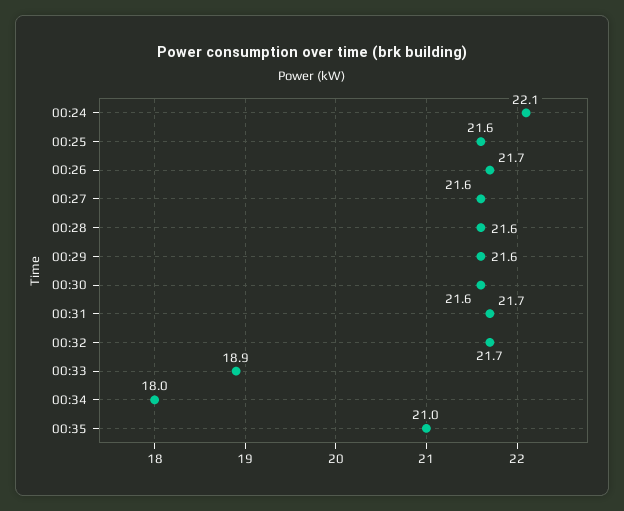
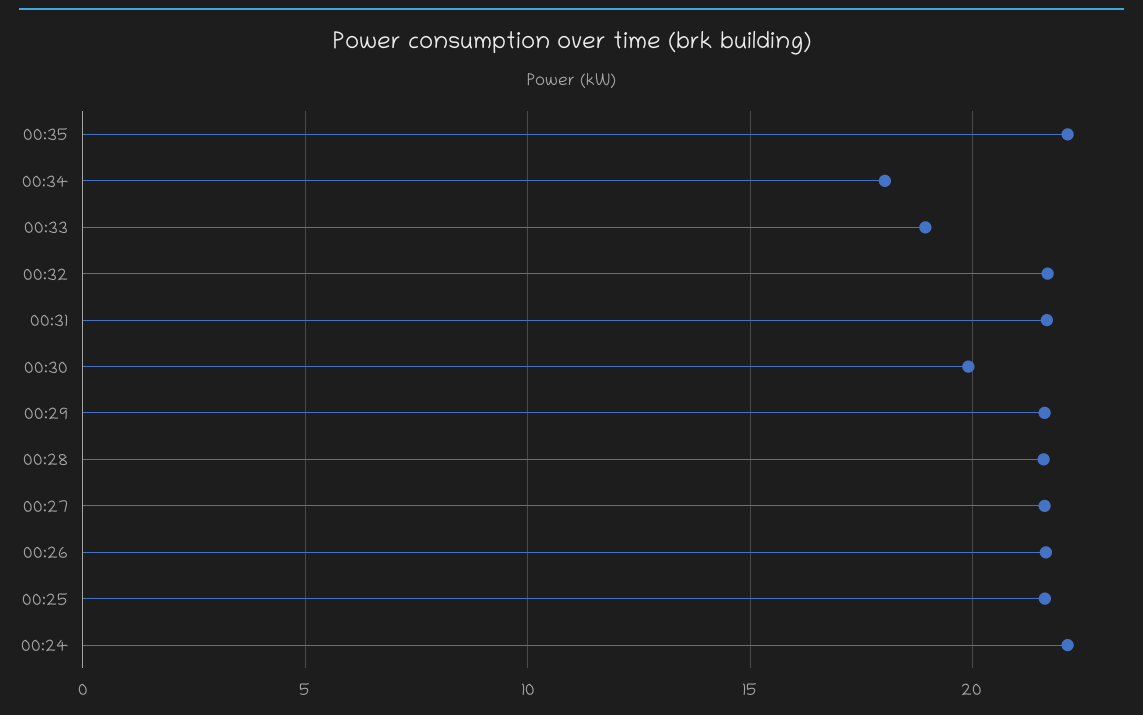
  {
    "00:24": 22.1,
    "00:25": 21.6,
    "00:26": 21.7,
    "00:27": 21.6,
    "00:28": 21.6,
    "00:29": 21.6,
-   "00:30": 21.6,
+   "00:30": 20,
    "00:31": 21.7,
    "00:32": 21.7,
    "00:33": 18.9,
    "00:34": 18,
-   "00:35": 21
+   "00:35": 22
  }

